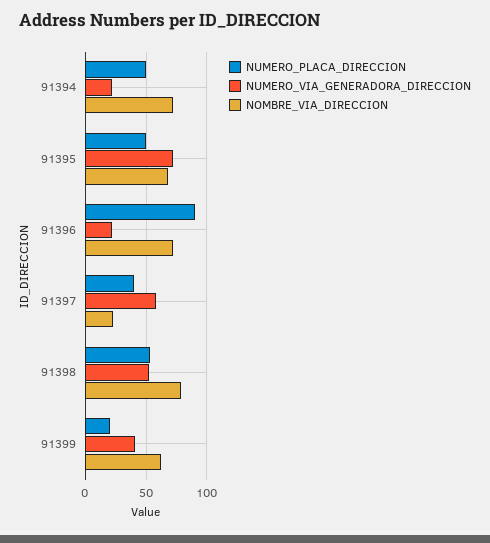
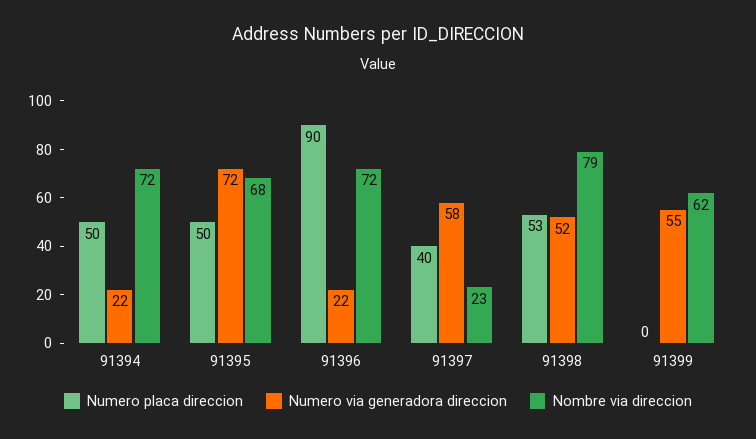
  {
    "NUMERO_PLACA_DIRECCION": {
      "91394": 50,
      "91395": 50,
      "91396": 90,
      "91397": 40,
      "91398": 53,
-     "91399": 20
+     "91399": 0
    },
    "NUMERO_VIA_GENERADORA_DIRECCION": {
      "91394": 22,
      "91395": 72,
      "91396": 22,
      "91397": 58,
      "91398": 52,
-     "91399": 40
+     "91399": 55
    },
    "NOMBRE_VIA_DIRECCION": {
      "91394": 72,
      "91395": 68,
      "91396": 72,
      "91397": 23,
      "91398": 79,
      "91399": 62
    }
  }

